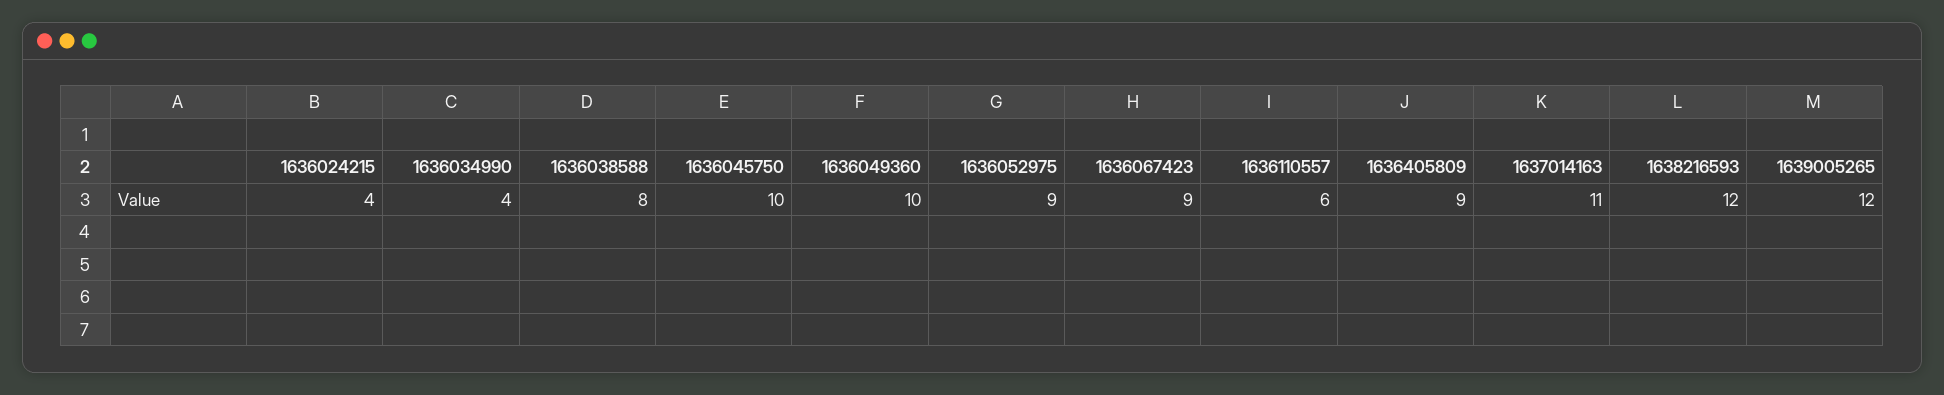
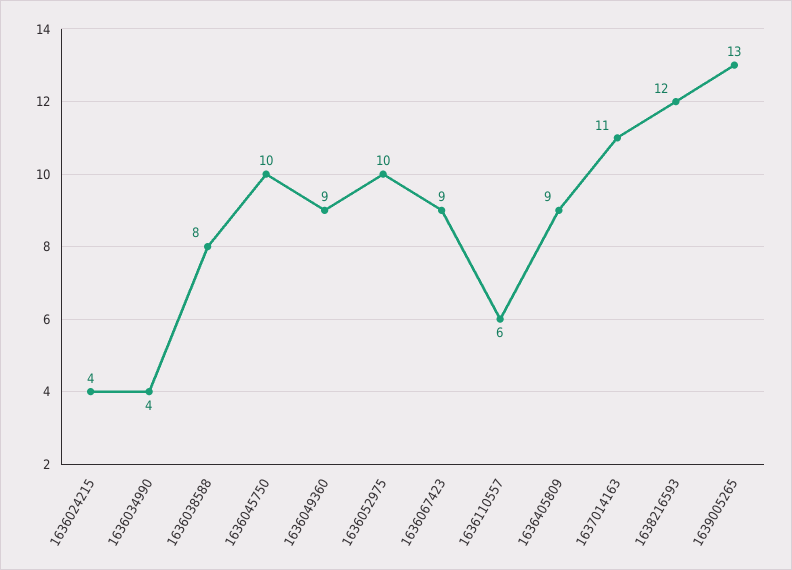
  {
    "1636024215": 4,
    "1636034990": 4,
    "1636038588": 8,
    "1636045750": 10,
-   "1636049360": 10,
+   "1636049360": 9,
-   "1636052975": 9,
+   "1636052975": 10,
    "1636067423": 9,
    "1636110557": 6,
    "1636405809": 9,
    "1637014163": 11,
    "1638216593": 12,
-   "1639005265": 12
+   "1639005265": 13
  }

